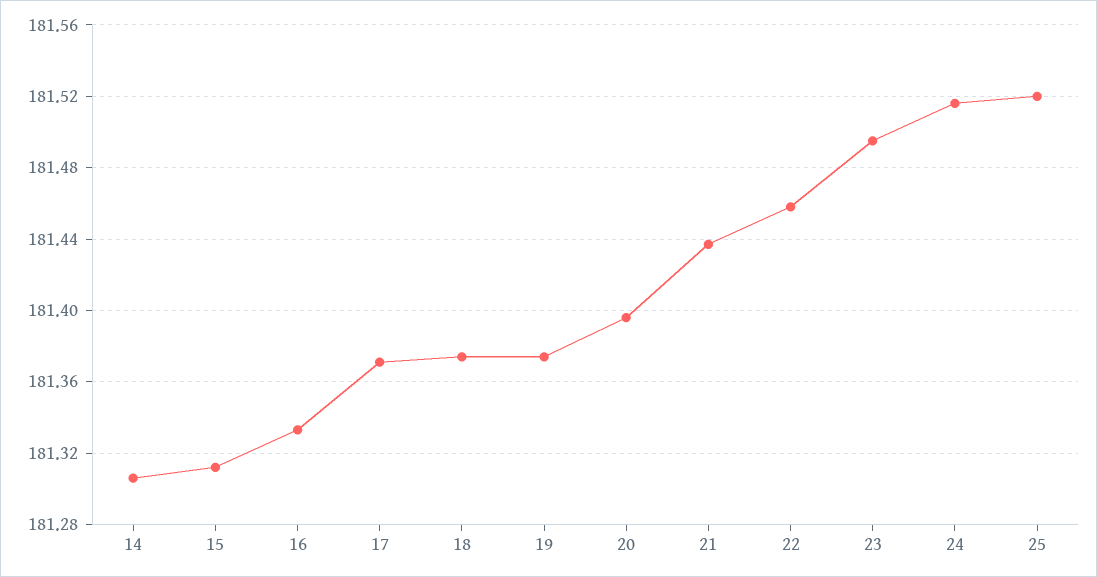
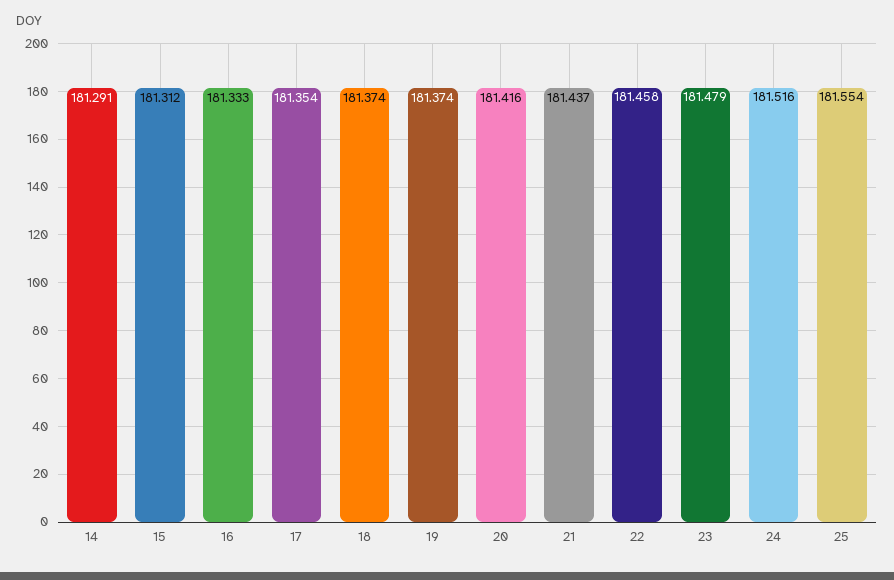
  {
-   "14": 181.305,
+   "14": 181.291,
    "15": 181.312,
    "16": 181.333,
-   "17": 181.37,
+   "17": 181.354,
    "18": 181.374,
    "19": 181.374,
-   "20": 181.395,
+   "20": 181.416,
    "21": 181.437,
    "22": 181.458,
-   "23": 181.495,
+   "23": 181.479,
    "24": 181.516,
-   "25": 181.52
+   "25": 181.554
  }

